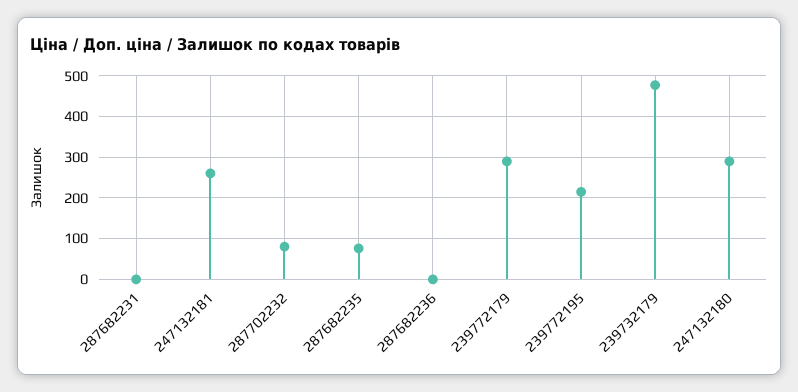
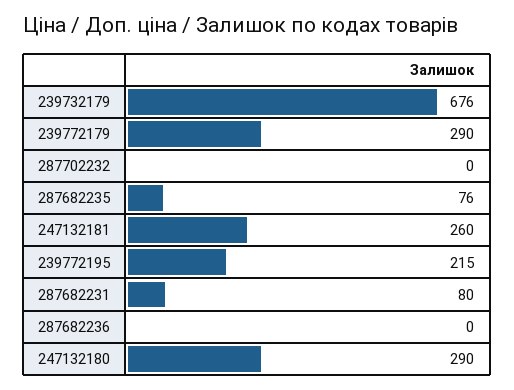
  {
-   "287682231": 0,
+   "287682231": 80,
    "247132181": 260,
-   "287702232": 80,
+   "287702232": 0,
    "287682235": 76,
    "287682236": 0,
    "239772179": 290,
    "239772195": 215,
-   "239732179": 480,
+   "239732179": 676,
    "247132180": 290
  }

